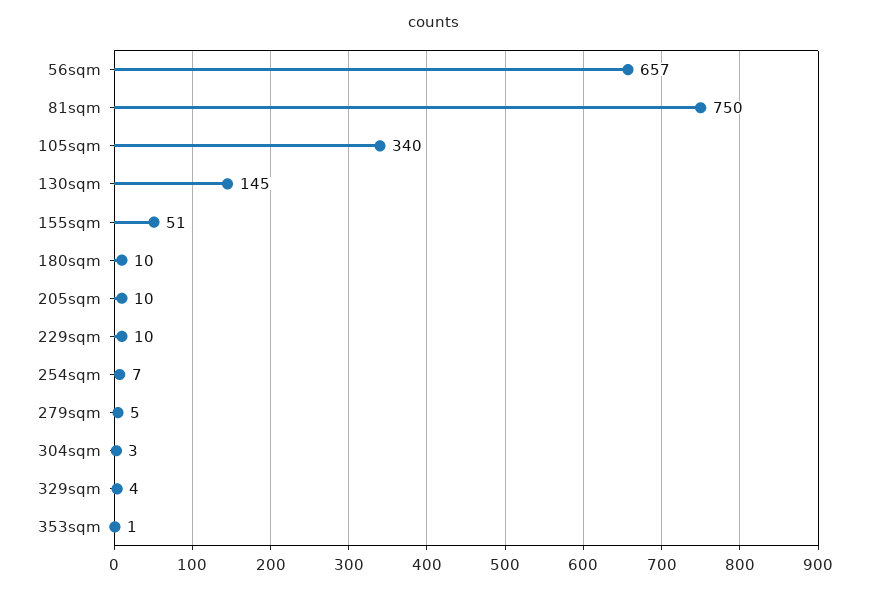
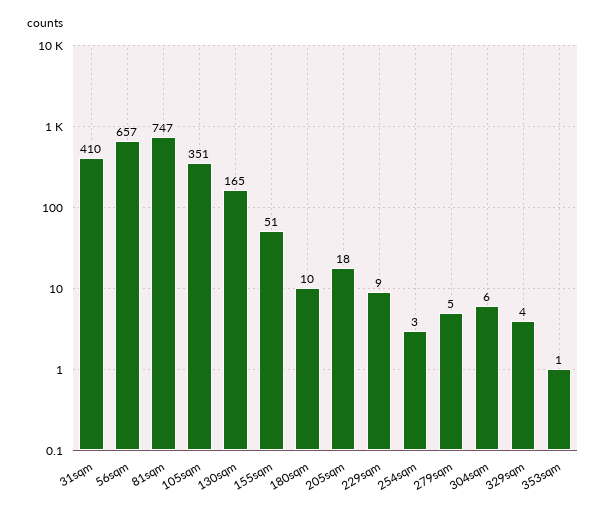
  {
    "56sqm": 657,
-   "81sqm": 750,
+   "81sqm": 747,
-   "105sqm": 340,
+   "105sqm": 351,
-   "130sqm": 145,
+   "130sqm": 165,
    "155sqm": 51,
    "180sqm": 10,
-   "205sqm": 10,
+   "205sqm": 18,
-   "229sqm": 10,
+   "229sqm": 9,
-   "254sqm": 7,
+   "254sqm": 3,
    "279sqm": 5,
-   "304sqm": 3,
+   "304sqm": 6,
    "329sqm": 4,
-   "353sqm": 1
+   "353sqm": 1,
+   "31sqm": 410
  }

